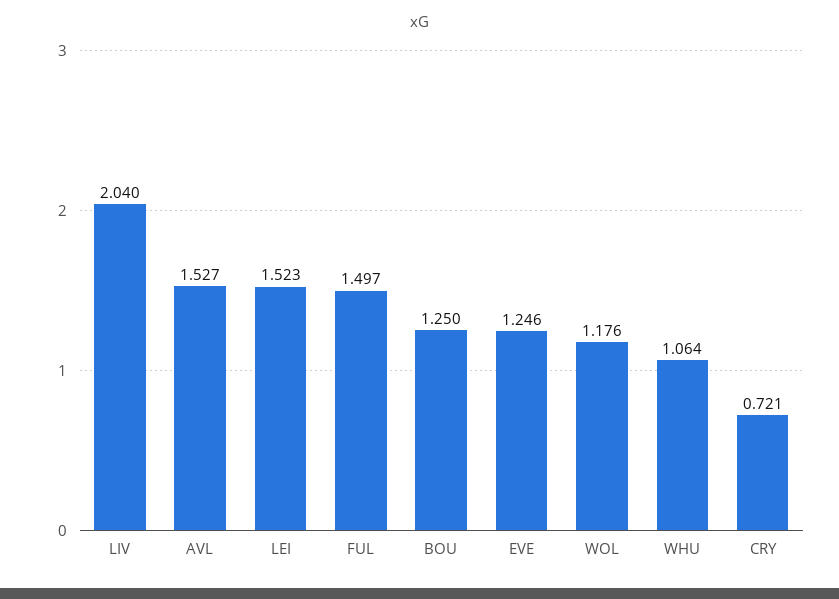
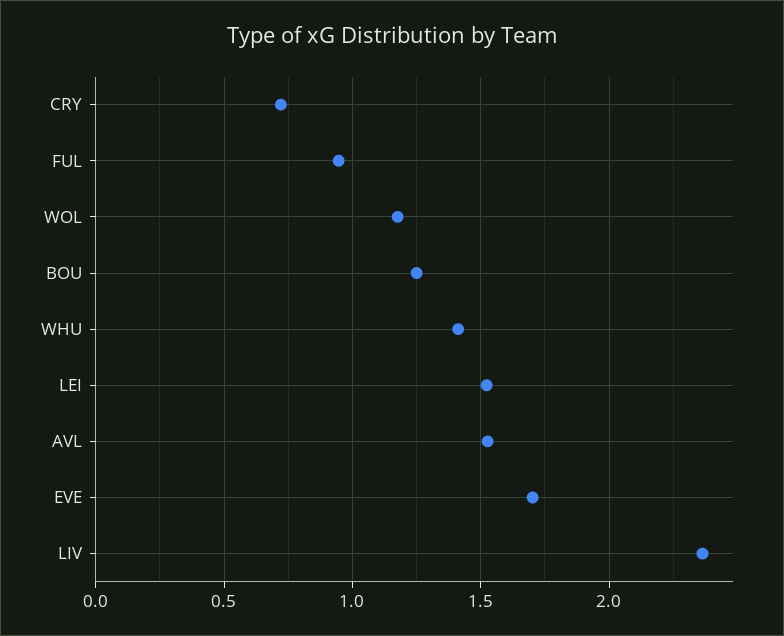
  {
-   "LIV": 2.04,
+   "LIV": 2.35,
    "AVL": 1.527,
    "LEI": 1.523,
-   "FUL": 1.497,
+   "FUL": 0.95,
    "BOU": 1.25,
-   "EVE": 1.246,
+   "EVE": 1.7,
    "WOL": 1.176,
-   "WHU": 1.064,
+   "WHU": 1.4,
    "CRY": 0.721
  }

